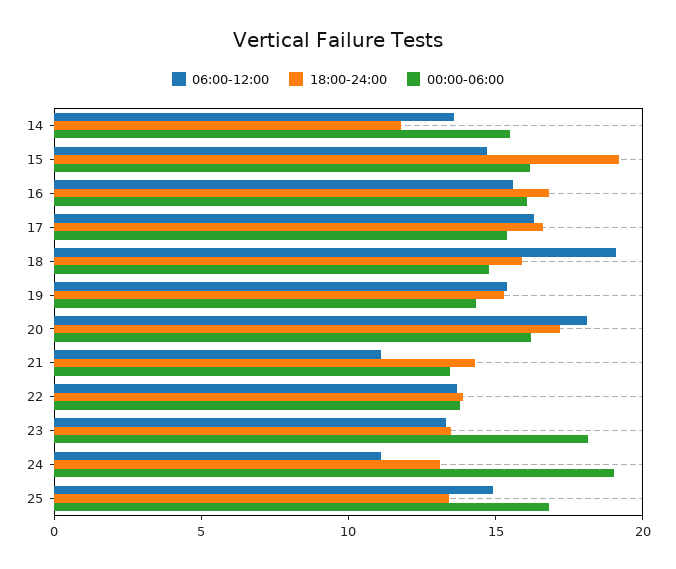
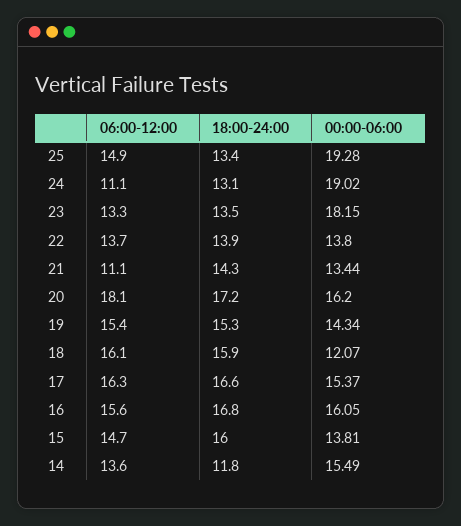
  {
    "06:00-12:00": {
      "14": 13.6,
      "15": 14.7,
      "16": 15.6,
      "17": 16.3,
-     "18": 19,
+     "18": 16.1,
      "19": 15.4,
      "20": 18.1,
      "21": 11.1,
      "22": 13.7,
      "23": 13.3,
      "24": 11.1,
      "25": 14.9
    },
    "18:00-24:00": {
      "14": 11.8,
-     "15": 19,
+     "15": 16,
      "16": 16.8,
      "17": 16.6,
      "18": 15.9,
      "19": 15.3,
      "20": 17.2,
      "21": 14.3,
      "22": 13.9,
      "23": 13.5,
      "24": 13.1,
      "25": 13.4
    },
    "00:00-06:00": {
      "14": 15.49,
-     "15": 16,
+     "15": 13.81,
      "16": 16.05,
      "17": 15.37,
-     "18": 15,
+     "18": 12.07,
      "19": 14.34,
      "20": 16.2,
      "21": 13.44,
      "22": 13.8,
      "23": 18.15,
      "24": 19.02,
-     "25": 17
+     "25": 19.28
    }
  }

